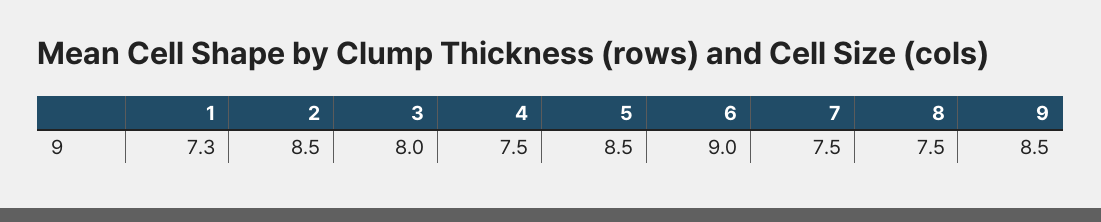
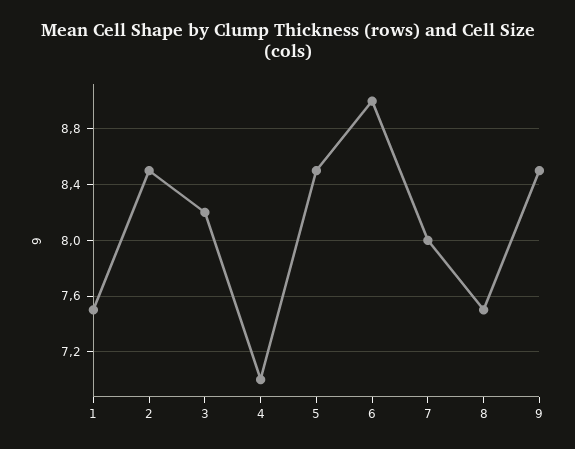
  {
-   "1": 7.3,
+   "1": 7.5,
    "2": 8.5,
-   "3": 8,
+   "3": 8.2,
-   "4": 7.5,
+   "4": 7,
    "5": 8.5,
    "6": 9,
-   "7": 7.5,
+   "7": 8,
    "8": 7.5,
    "9": 8.5
  }

